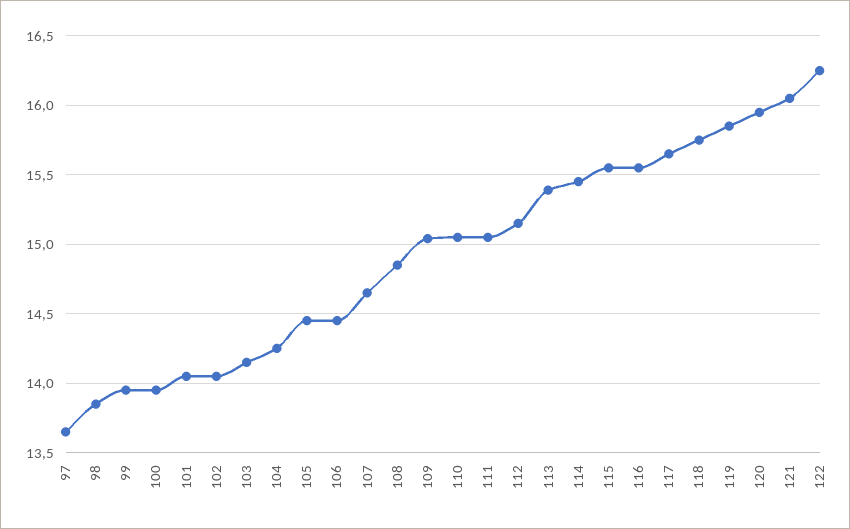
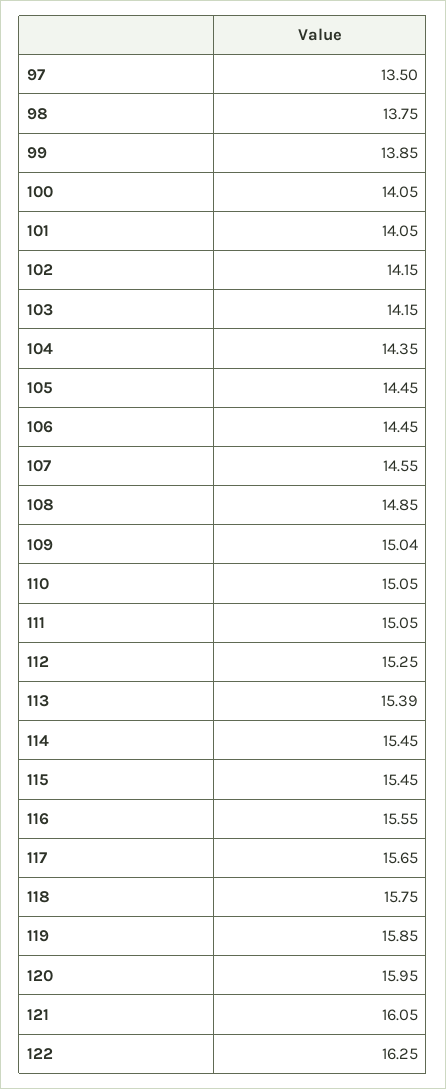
  {
-   "97": 13.65,
+   "97": 13.5,
-   "98": 13.85,
+   "98": 13.75,
-   "99": 13.95,
+   "99": 13.85,
-   "100": 13.95,
+   "100": 14.05,
    "101": 14.05,
-   "102": 14.05,
+   "102": 14.15,
    "103": 14.15,
-   "104": 14.25,
+   "104": 14.35,
    "105": 14.45,
    "106": 14.45,
-   "107": 14.65,
+   "107": 14.55,
    "108": 14.85,
    "109": 15.04,
    "110": 15.05,
    "111": 15.05,
-   "112": 15.15,
+   "112": 15.25,
    "113": 15.39,
    "114": 15.45,
-   "115": 15.55,
+   "115": 15.45,
    "116": 15.55,
    "117": 15.65,
    "118": 15.75,
    "119": 15.85,
    "120": 15.95,
    "121": 16.05,
    "122": 16.25
  }

